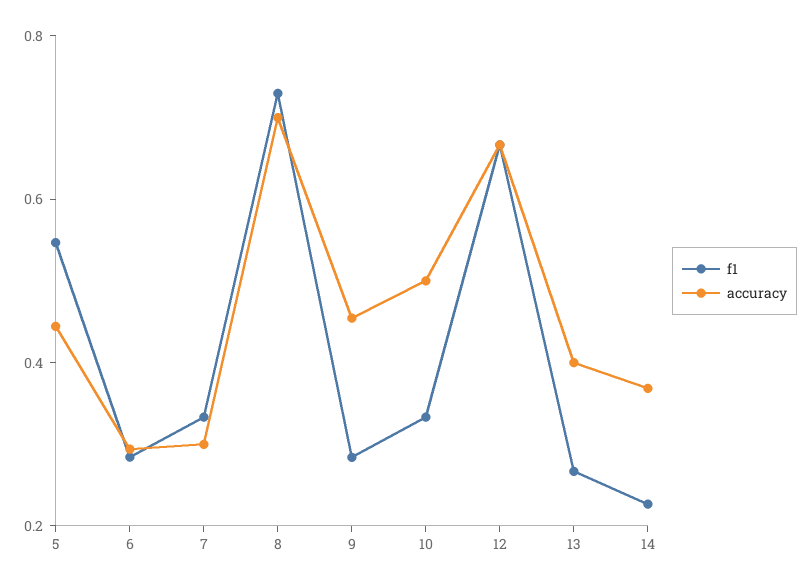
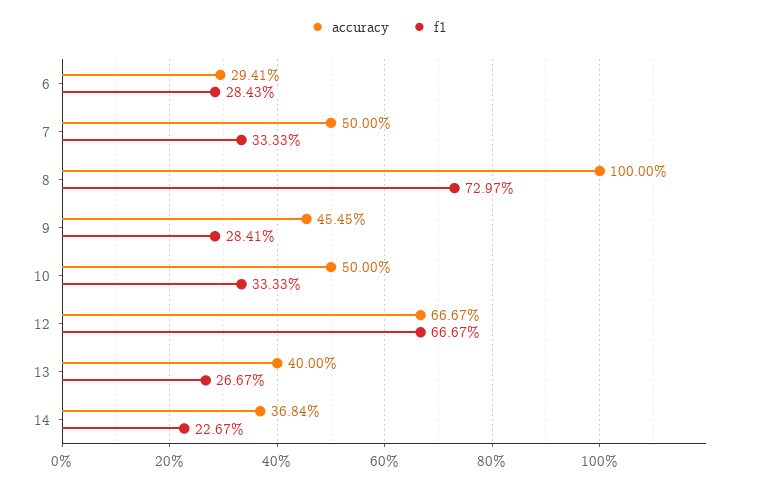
  {
    "f1": {
-     "5": 0.55,
      "6": 0.2843,
      "7": 0.3333,
      "8": 0.7297,
      "9": 0.2841,
      "10": 0.3333,
      "12": 0.6667,
      "13": 0.2667,
      "14": 0.2267
    },
    "accuracy": {
-     "5": 0.45,
      "6": 0.2941,
-     "7": 0.3,
+     "7": 0.5,
-     "8": 0.7,
+     "8": 1,
      "9": 0.4545,
      "10": 0.5,
      "12": 0.6667,
      "13": 0.4,
      "14": 0.3684
    }
  }

